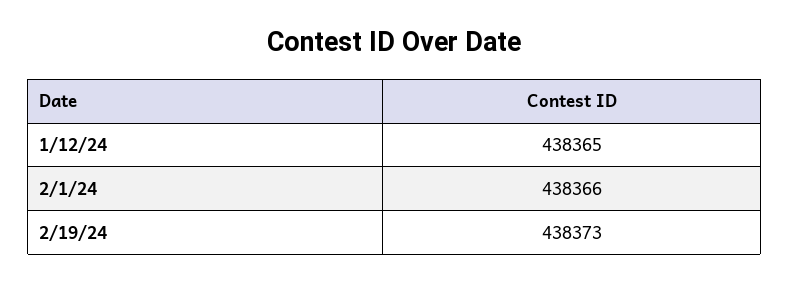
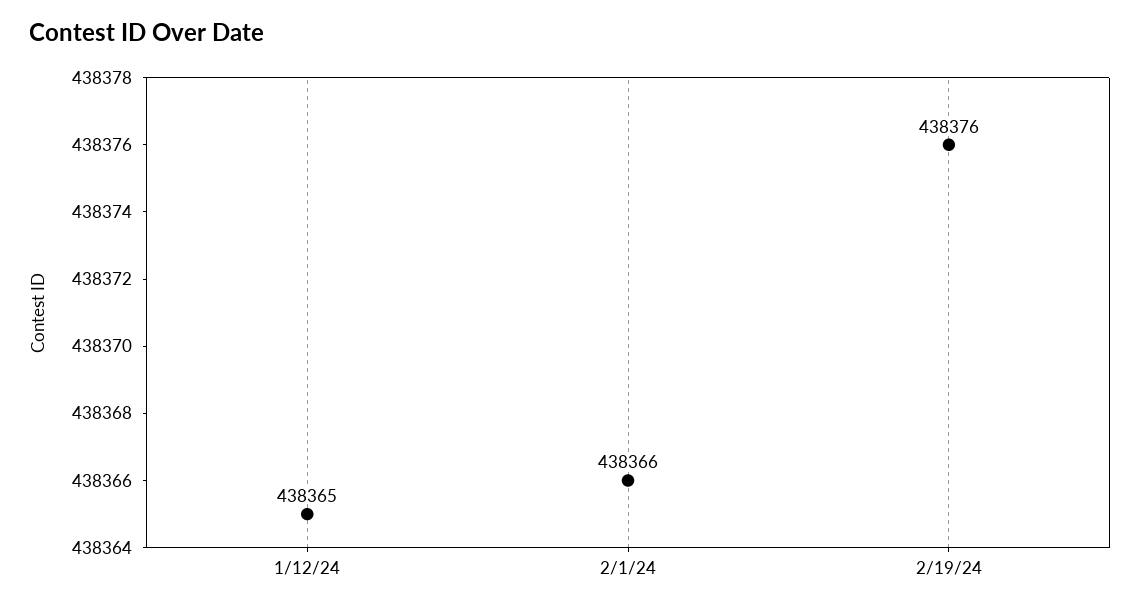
  {
    "1/12/24": 438365,
    "2/1/24": 438366,
-   "2/19/24": 438373
+   "2/19/24": 438376
  }

